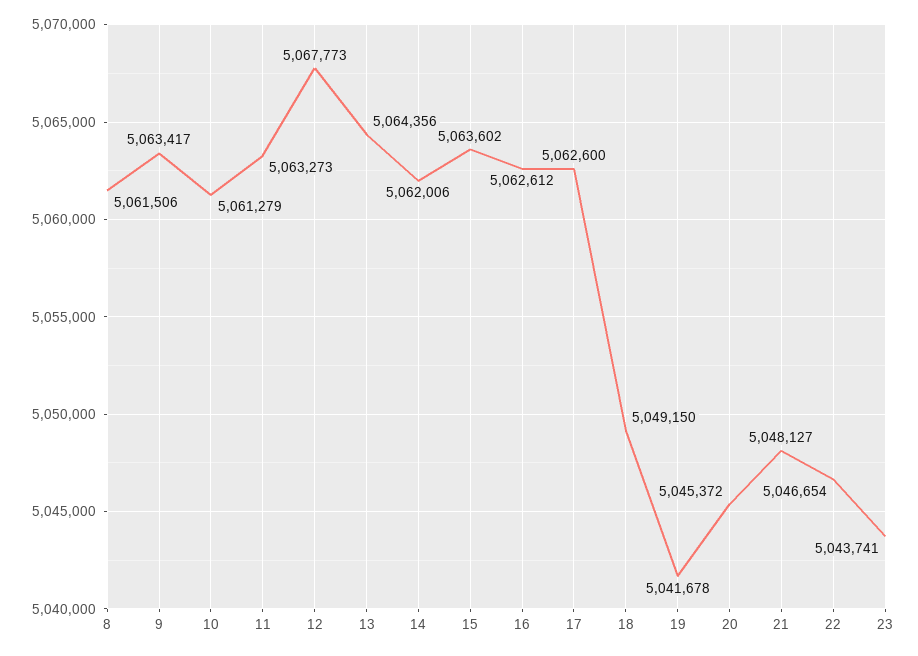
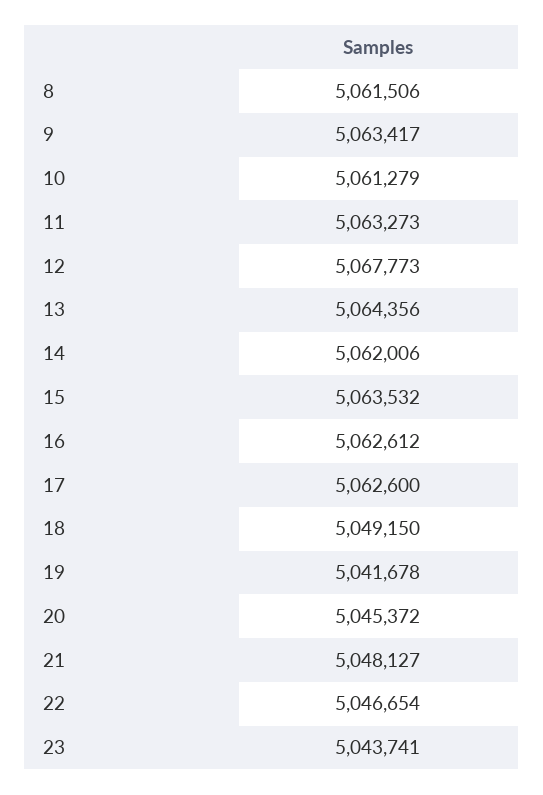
  {
    "8": 5061506,
    "9": 5063417,
    "10": 5061279,
    "11": 5063273,
    "12": 5067773,
    "13": 5064356,
    "14": 5062006,
-   "15": 5063602,
+   "15": 5063532,
    "16": 5062612,
    "17": 5062600,
    "18": 5049150,
    "19": 5041678,
    "20": 5045372,
    "21": 5048127,
    "22": 5046654,
    "23": 5043741
  }

